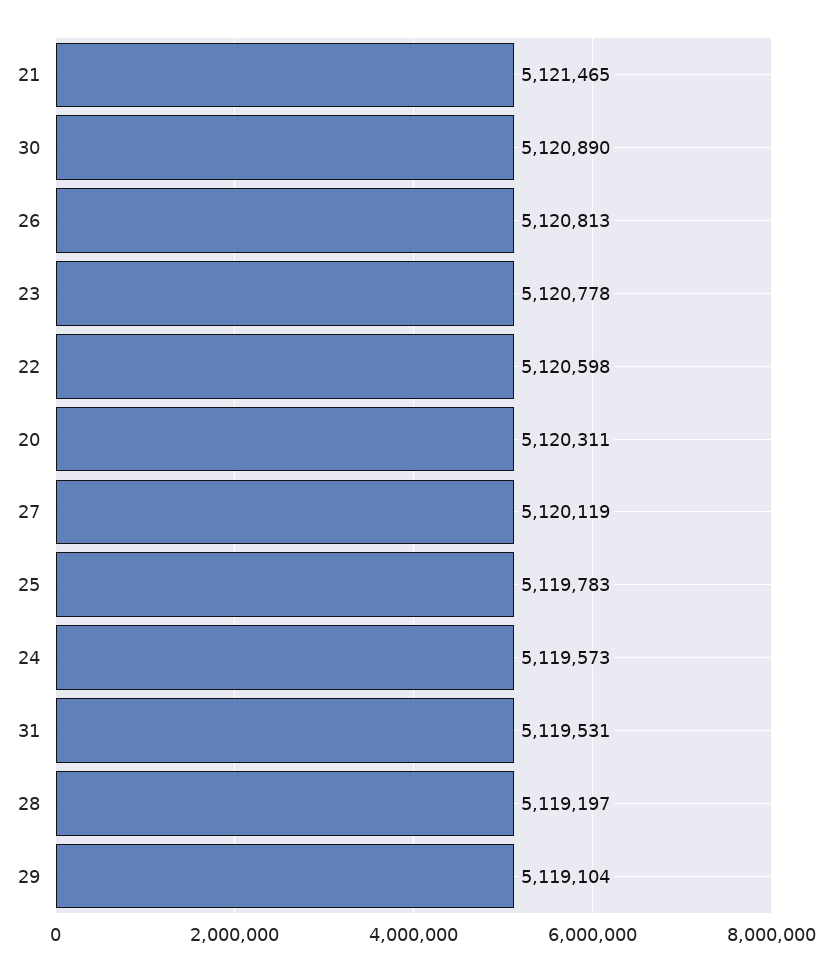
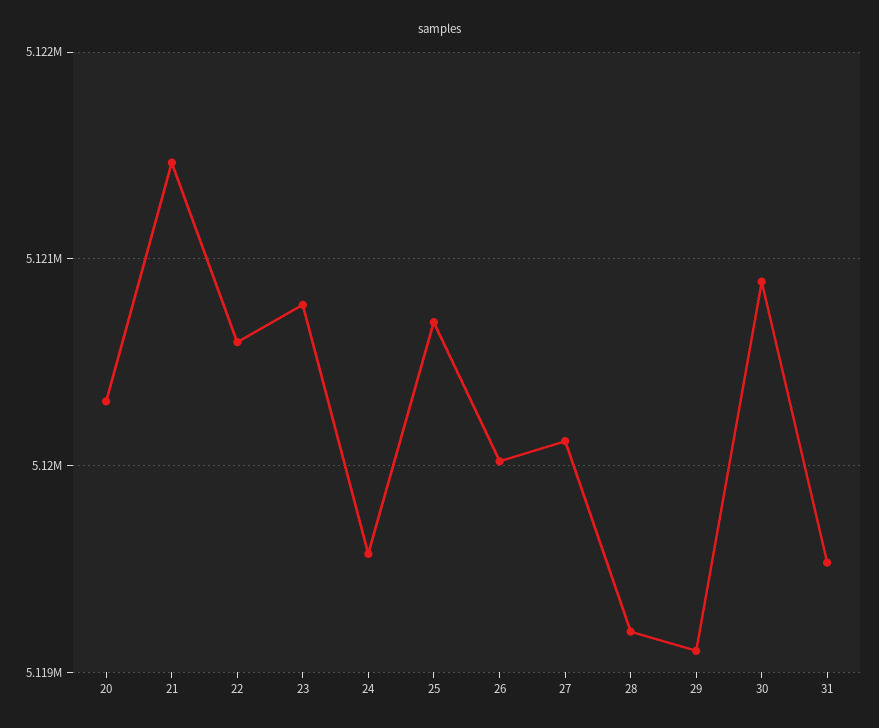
  {
    "21": 5121465,
    "30": 5120890,
-   "26": 5120813,
+   "26": 5120000,
    "23": 5120778,
    "22": 5120598,
    "20": 5120311,
    "27": 5120119,
-   "25": 5119783,
+   "25": 5120700,
    "24": 5119573,
    "31": 5119531,
    "28": 5119197,
    "29": 5119104
  }

